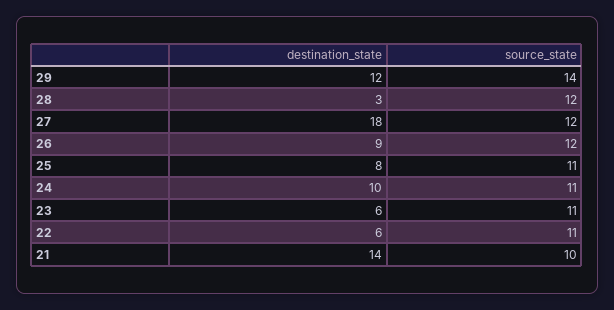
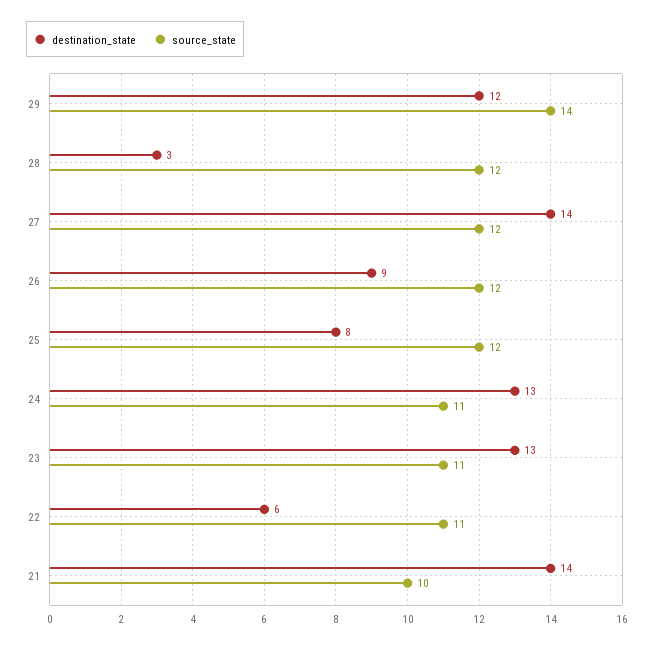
  {
    "destination_state": {
      "29": 12,
      "28": 3,
-     "27": 18,
+     "27": 14,
      "26": 9,
      "25": 8,
-     "24": 10,
+     "24": 13,
-     "23": 6,
+     "23": 13,
      "22": 6,
      "21": 14
    },
    "source_state": {
      "29": 14,
      "28": 12,
      "27": 12,
      "26": 12,
-     "25": 11,
+     "25": 12,
      "24": 11,
      "23": 11,
      "22": 11,
      "21": 10
    }
  }

